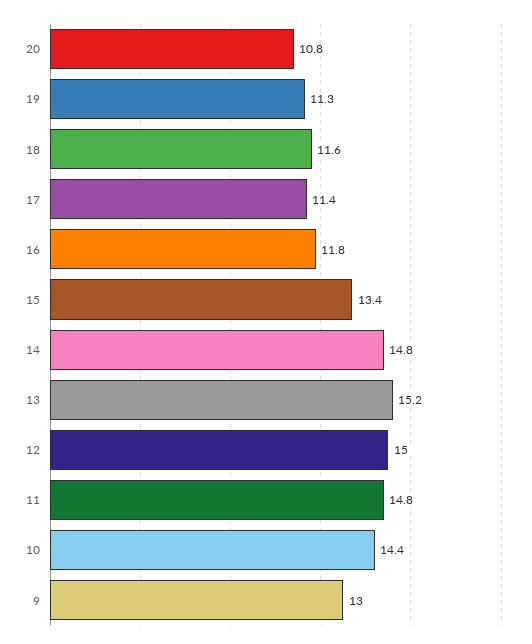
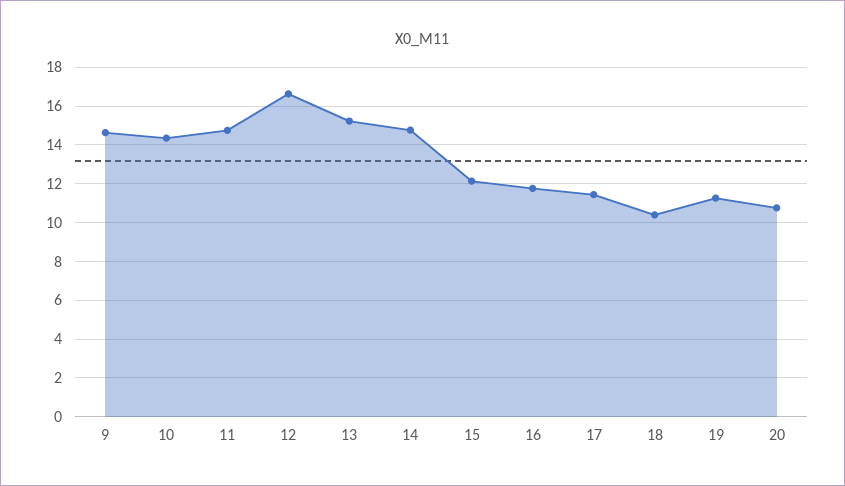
  {
    "20": 10.8,
    "19": 11.3,
-   "18": 11.6,
+   "18": 10.5,
    "17": 11.4,
    "16": 11.8,
-   "15": 13.4,
+   "15": 12,
    "14": 14.8,
    "13": 15.2,
-   "12": 15,
+   "12": 16.5,
    "11": 14.8,
    "10": 14.4,
-   "9": 13
+   "9": 14.5
  }

